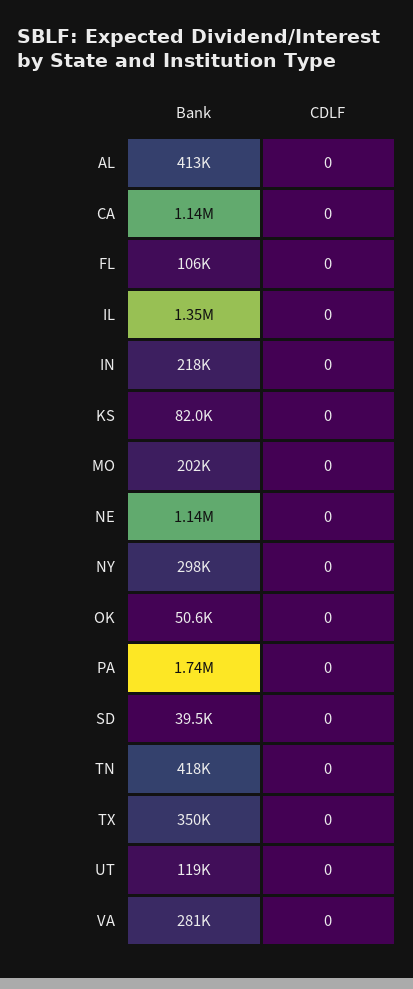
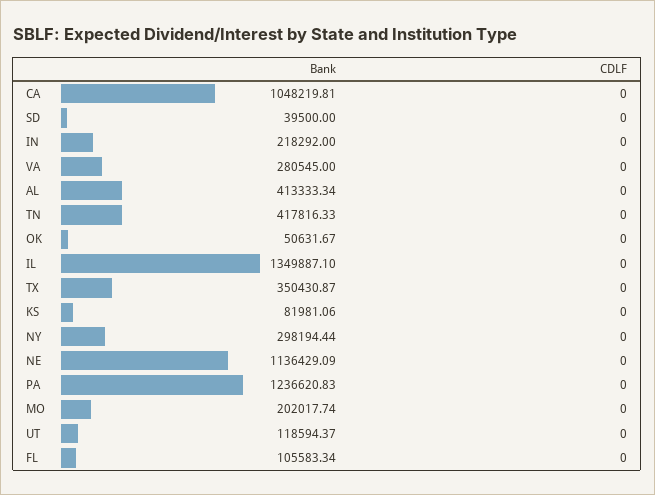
  {
    "Bank": {
      "AL": 413333.34,
-     "CA": 1140000,
+     "CA": 1048219.81,
      "FL": 105583.34,
      "IL": 1349887.1,
      "IN": 218292,
      "KS": 81981.06,
      "MO": 202017.74,
      "NE": 1136429.09,
      "NY": 298194.44,
      "OK": 50631.67,
-     "PA": 1740000,
+     "PA": 1236620.83,
      "SD": 39500,
      "TN": 417816.33,
      "TX": 350430.87,
      "UT": 118594.37,
      "VA": 280545
    },
    "CDLF": {
      "AL": 0,
      "CA": 0,
      "FL": 0,
      "IL": 0,
      "IN": 0,
      "KS": 0,
      "MO": 0,
      "NE": 0,
      "NY": 0,
      "OK": 0,
      "PA": 0,
      "SD": 0,
      "TN": 0,
      "TX": 0,
      "UT": 0,
      "VA": 0
    }
  }

